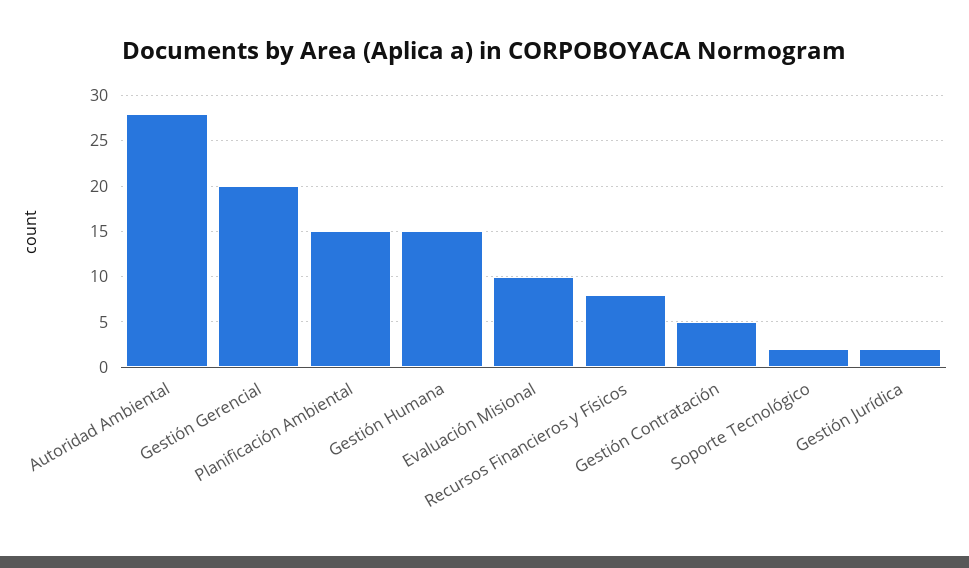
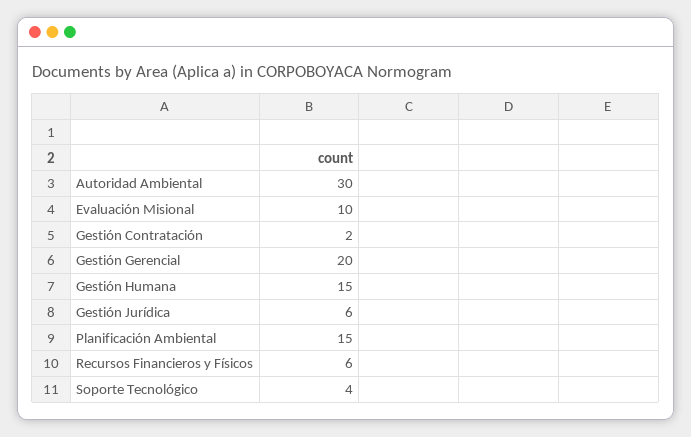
  {
-   "Autoridad Ambiental": 28,
+   "Autoridad Ambiental": 30,
    "Gestión Gerencial": 20,
    "Planificación Ambiental": 15,
    "Gestión Humana": 15,
    "Evaluación Misional": 10,
-   "Recursos Financieros y Físicos": 8,
+   "Recursos Financieros y Físicos": 6,
-   "Gestión Contratación": 5,
+   "Gestión Contratación": 2,
-   "Soporte Tecnológico": 2,
+   "Soporte Tecnológico": 4,
-   "Gestión Jurídica": 2
+   "Gestión Jurídica": 6
  }

